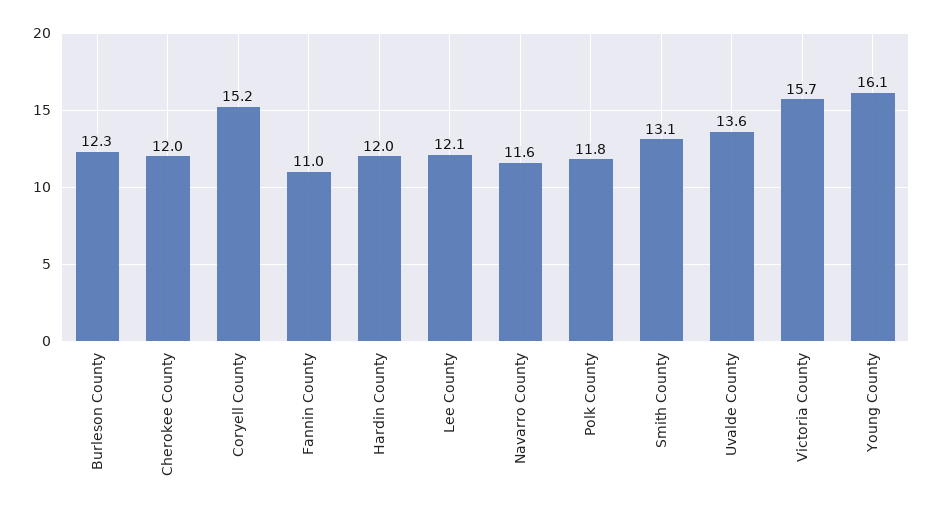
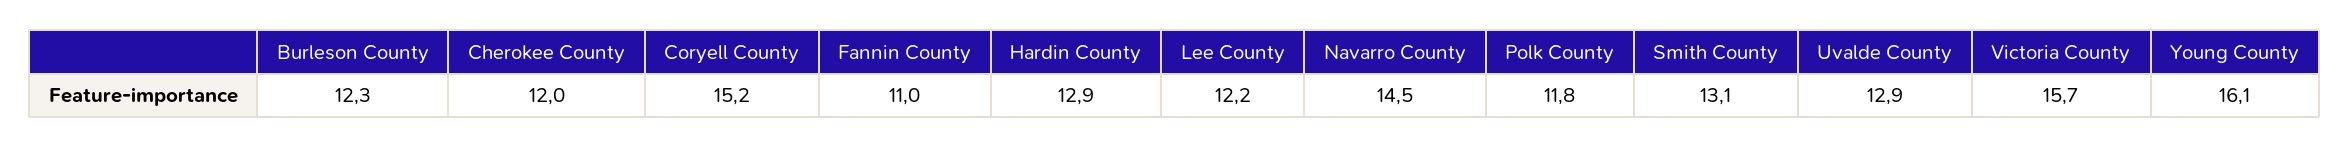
  {
    "Burleson County": 12.3,
    "Cherokee County": 12,
    "Coryell County": 15.2,
    "Fannin County": 11,
-   "Hardin County": 12,
+   "Hardin County": 12.9,
-   "Lee County": 12.1,
+   "Lee County": 12.2,
-   "Navarro County": 11.6,
+   "Navarro County": 14.5,
    "Polk County": 11.8,
    "Smith County": 13.1,
-   "Uvalde County": 13.6,
+   "Uvalde County": 12.9,
    "Victoria County": 15.7,
    "Young County": 16.1
  }

